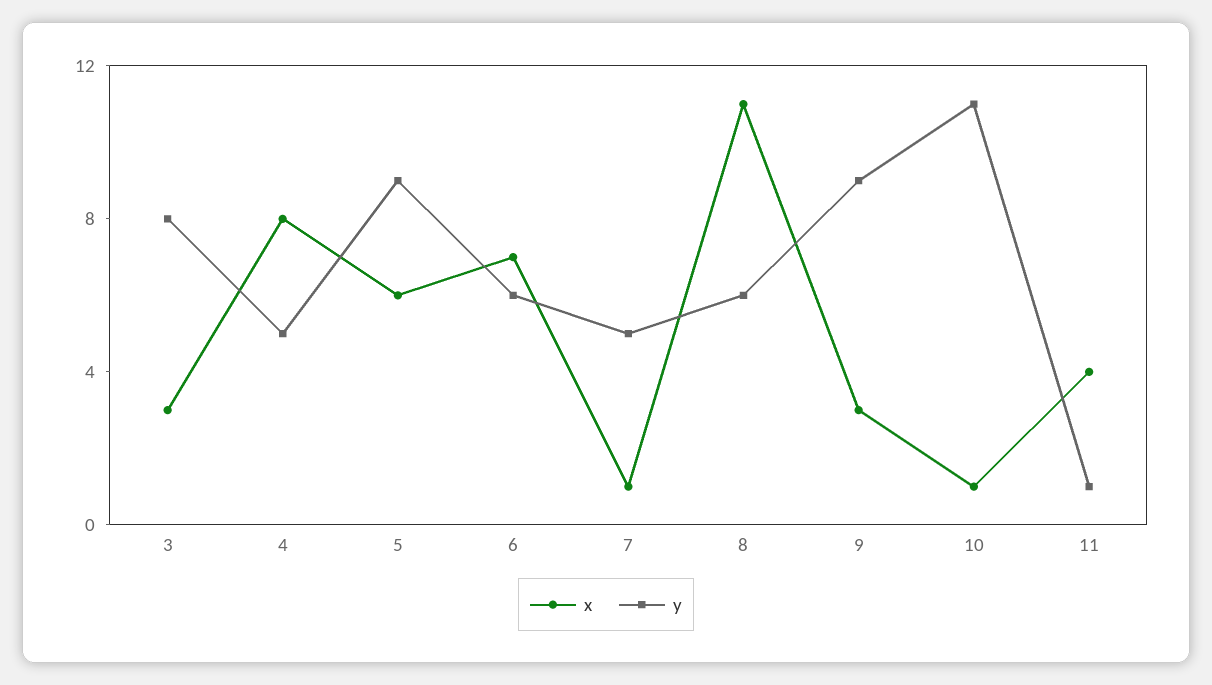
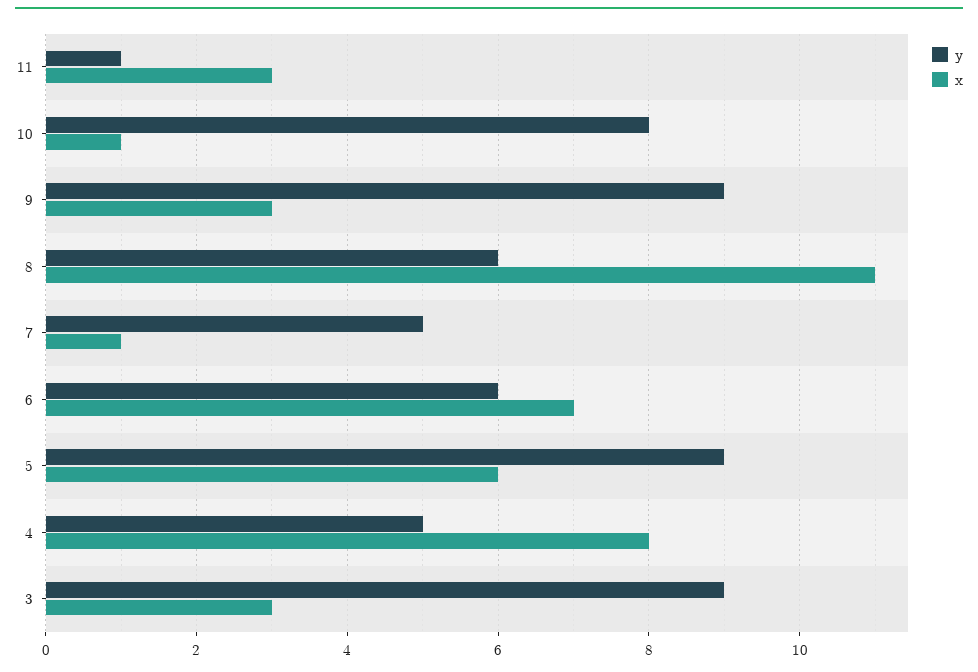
  {
    "x": {
      "3": 3,
      "4": 8,
      "5": 6,
      "6": 7,
      "7": 1,
      "8": 11,
      "9": 3,
      "10": 1,
-     "11": 4
+     "11": 3
    },
    "y": {
-     "3": 8,
+     "3": 9,
      "4": 5,
      "5": 9,
      "6": 6,
      "7": 5,
      "8": 6,
      "9": 9,
-     "10": 11,
+     "10": 8,
      "11": 1
    }
  }

